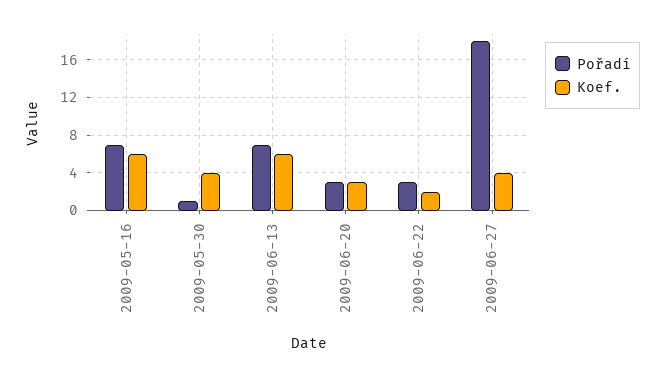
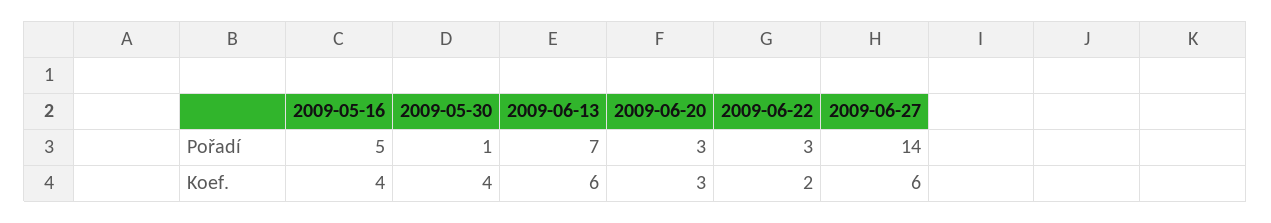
  {
    "Pořadí": {
-     "2009-05-16": 7,
+     "2009-05-16": 5,
      "2009-05-30": 1,
      "2009-06-13": 7,
      "2009-06-20": 3,
      "2009-06-22": 3,
-     "2009-06-27": 18
+     "2009-06-27": 14
    },
    "Koef.": {
-     "2009-05-16": 6,
+     "2009-05-16": 4,
      "2009-05-30": 4,
      "2009-06-13": 6,
      "2009-06-20": 3,
      "2009-06-22": 2,
-     "2009-06-27": 4
+     "2009-06-27": 6
    }
  }

